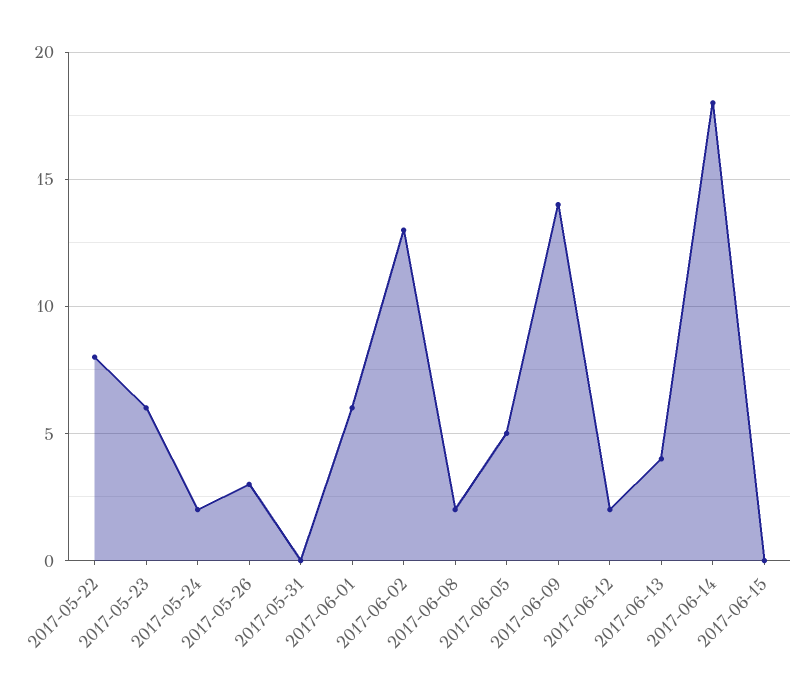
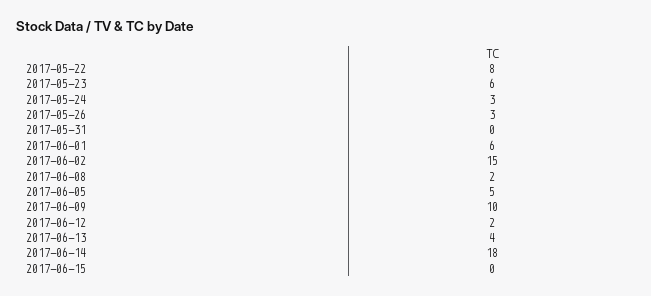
  {
    "2017-05-22": 8,
    "2017-05-23": 6,
-   "2017-05-24": 2,
+   "2017-05-24": 3,
    "2017-05-26": 3,
    "2017-05-31": 0,
    "2017-06-01": 6,
-   "2017-06-02": 13,
+   "2017-06-02": 15,
    "2017-06-08": 2,
    "2017-06-05": 5,
-   "2017-06-09": 14,
+   "2017-06-09": 10,
    "2017-06-12": 2,
    "2017-06-13": 4,
    "2017-06-14": 18,
    "2017-06-15": 0
  }

